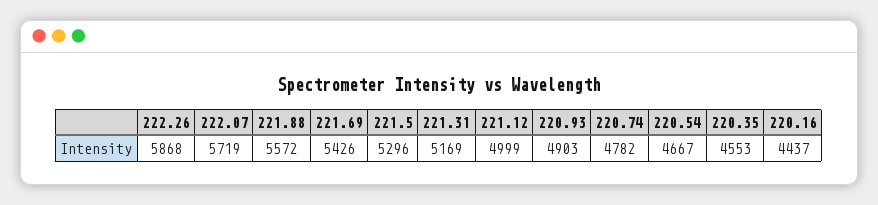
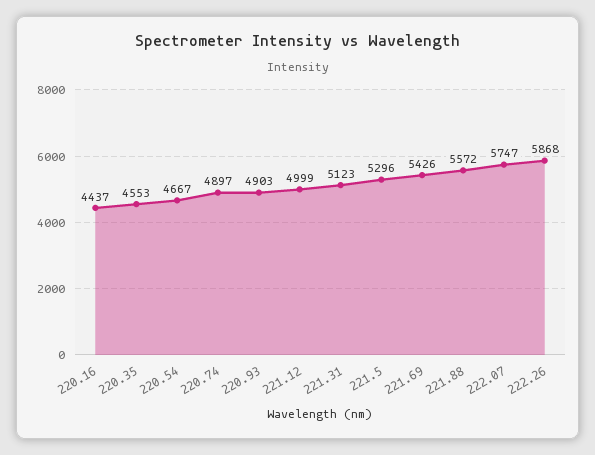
  {
    "222.26": 5868,
-   "222.07": 5719,
+   "222.07": 5747,
    "221.88": 5572,
    "221.69": 5426,
    "221.5": 5296,
-   "221.31": 5169,
+   "221.31": 5123,
    "221.12": 4999,
    "220.93": 4903,
-   "220.74": 4782,
+   "220.74": 4897,
    "220.54": 4667,
    "220.35": 4553,
    "220.16": 4437
  }

